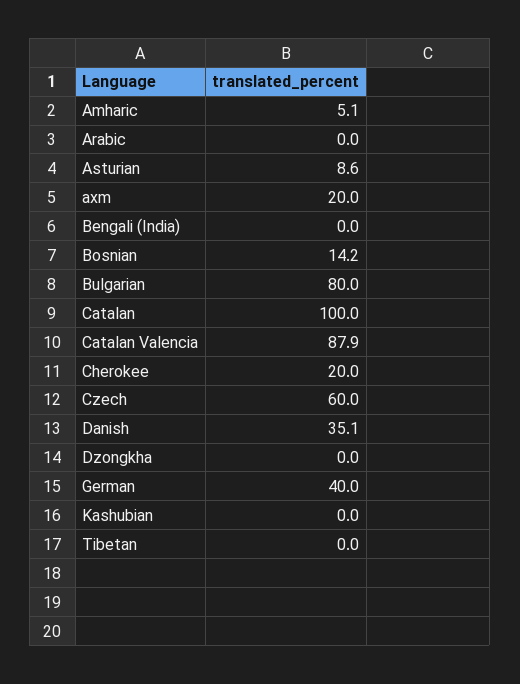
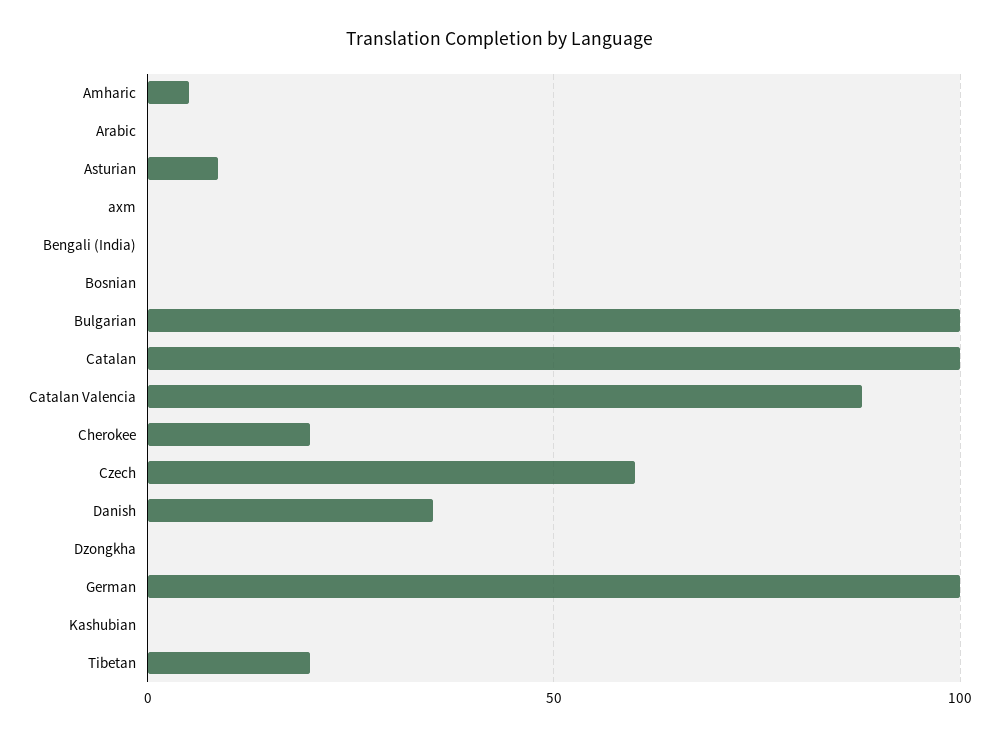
  {
    "Amharic": 5.1,
    "Arabic": 0,
    "Asturian": 8.6,
-   "axm": 20,
+   "axm": 0,
    "Bengali (India)": 0,
-   "Bosnian": 14.2,
+   "Bosnian": 0,
-   "Bulgarian": 80,
+   "Bulgarian": 100,
    "Catalan": 100,
    "Catalan Valencia": 87.9,
    "Cherokee": 20,
    "Czech": 60,
    "Danish": 35.1,
    "Dzongkha": 0,
-   "German": 40,
+   "German": 100,
    "Kashubian": 0,
-   "Tibetan": 0
+   "Tibetan": 20
  }

